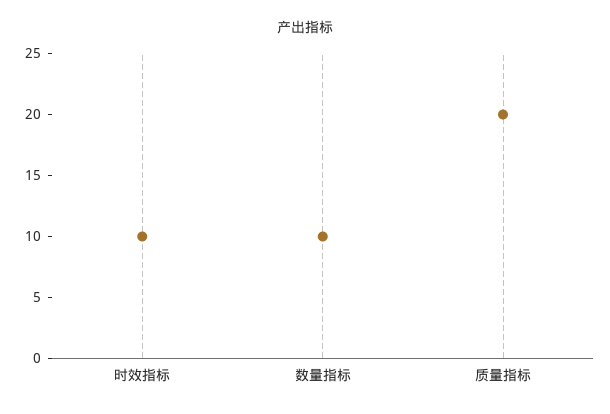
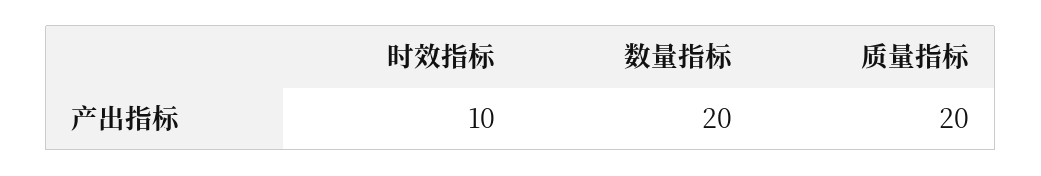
  {
    "时效指标": 10,
-   "数量指标": 10,
+   "数量指标": 20,
    "质量指标": 20
  }

